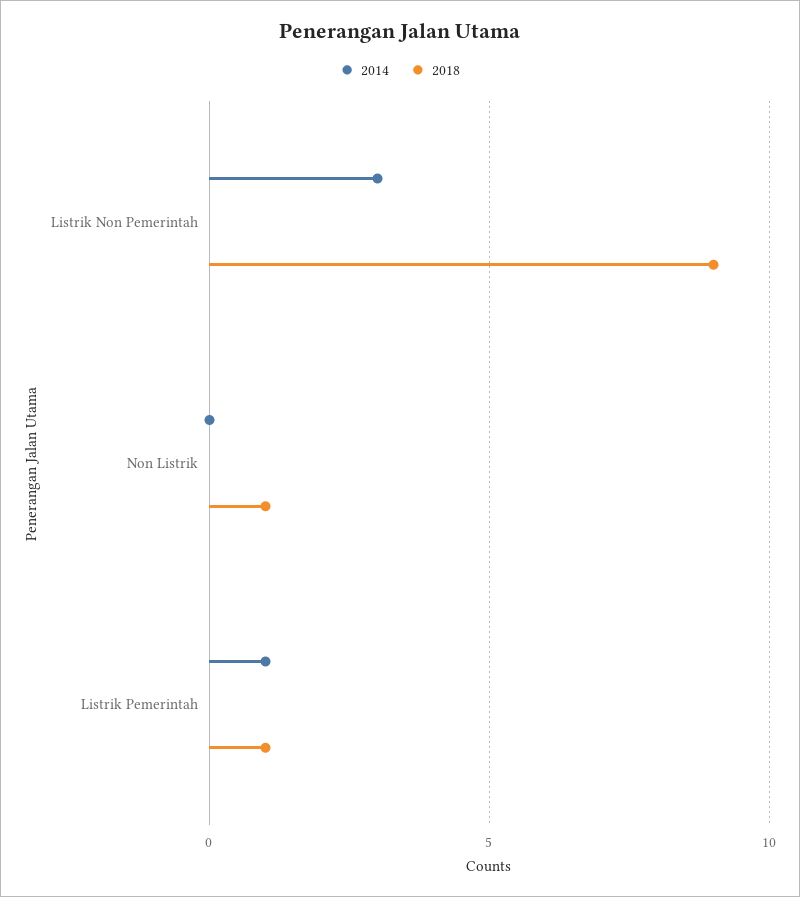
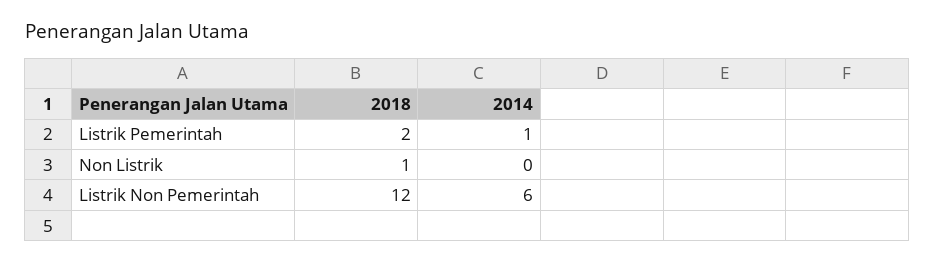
  {
    "2014": {
-     "Listrik Non Pemerintah": 3,
+     "Listrik Non Pemerintah": 6,
      "Non Listrik": 0,
      "Listrik Pemerintah": 1
    },
    "2018": {
-     "Listrik Non Pemerintah": 9,
+     "Listrik Non Pemerintah": 12,
      "Non Listrik": 1,
-     "Listrik Pemerintah": 1
+     "Listrik Pemerintah": 2
    }
  }

